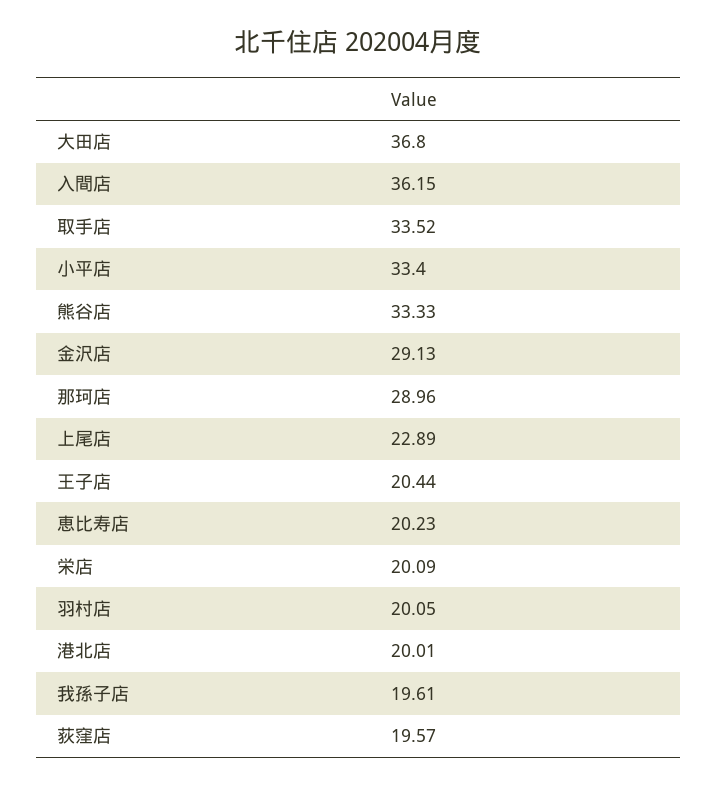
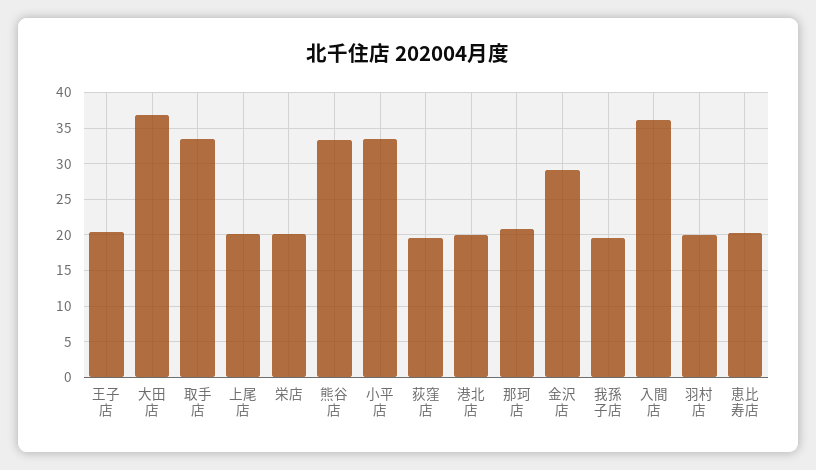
  {
    "大田店": 36.8,
    "入間店": 36.15,
    "取手店": 33.52,
    "小平店": 33.4,
    "熊谷店": 33.33,
    "金沢店": 29.13,
-   "那珂店": 28.96,
+   "那珂店": 21,
-   "上尾店": 22.89,
+   "上尾店": 20,
    "王子店": 20.44,
    "恵比寿店": 20.23,
    "栄店": 20.09,
    "羽村店": 20.05,
    "港北店": 20.01,
    "我孫子店": 19.61,
    "荻窪店": 19.57
  }

